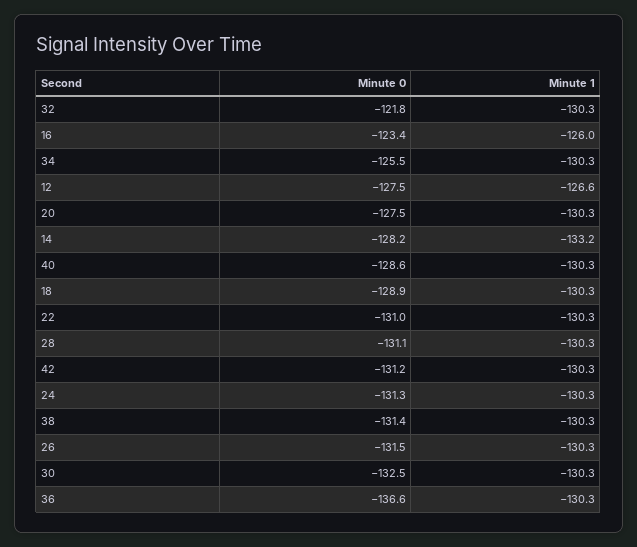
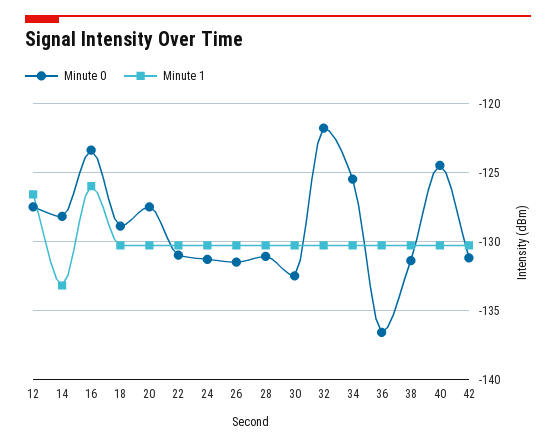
  {
    "Minute 0": {
      "32": -121.8,
      "16": -123.4,
      "34": -125.5,
      "12": -127.5,
      "20": -127.5,
      "14": -128.2,
-     "40": -128.6,
+     "40": -124.5,
      "18": -128.9,
      "22": -131,
      "28": -131.1,
      "42": -131.2,
      "24": -131.3,
      "38": -131.4,
      "26": -131.5,
      "30": -132.5,
      "36": -136.6
    },
    "Minute 1": {
      "32": -130.3,
      "16": -126,
      "34": -130.3,
      "12": -126.6,
      "20": -130.3,
      "14": -133.2,
      "40": -130.3,
      "18": -130.3,
      "22": -130.3,
      "28": -130.3,
      "42": -130.3,
      "24": -130.3,
      "38": -130.3,
      "26": -130.3,
      "30": -130.3,
      "36": -130.3
    }
  }

